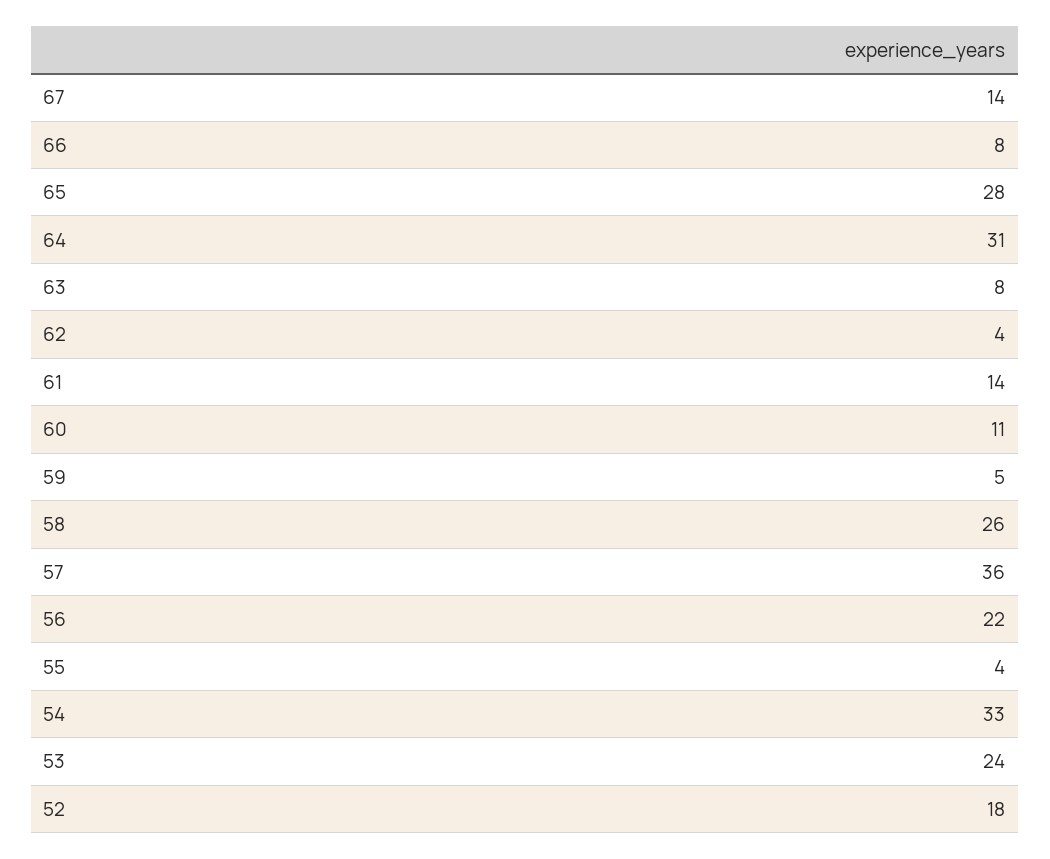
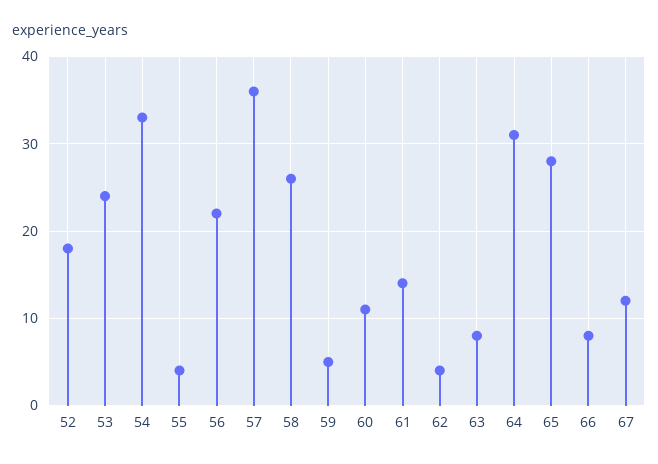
  {
-   "67": 14,
+   "67": 12,
    "66": 8,
    "65": 28,
    "64": 31,
    "63": 8,
    "62": 4,
    "61": 14,
    "60": 11,
    "59": 5,
    "58": 26,
    "57": 36,
    "56": 22,
    "55": 4,
    "54": 33,
    "53": 24,
    "52": 18
  }

